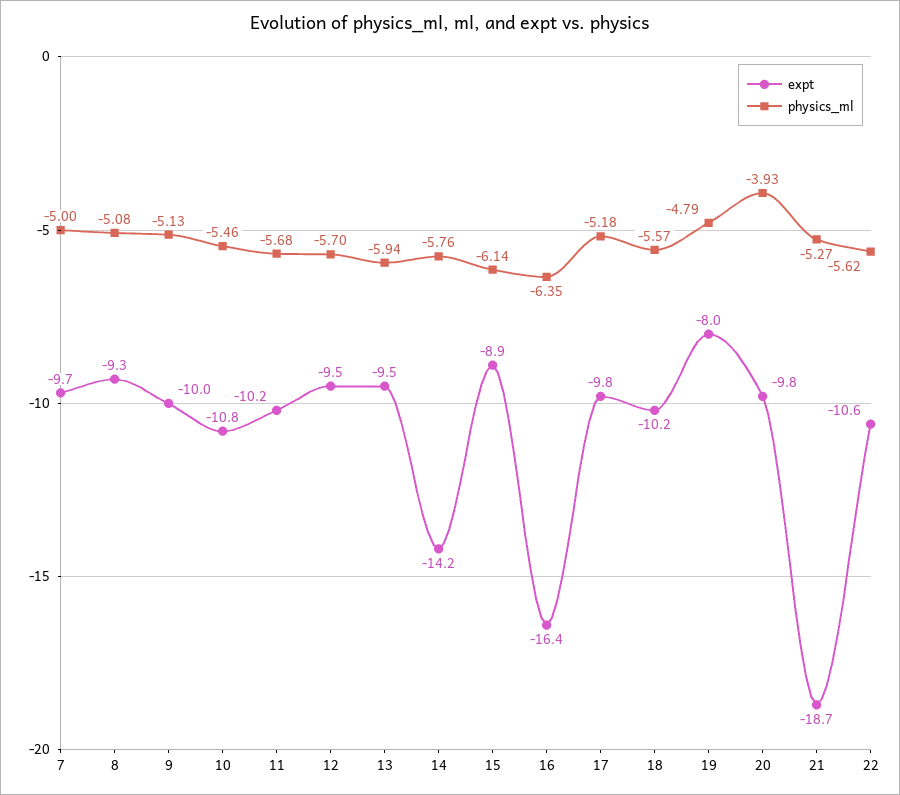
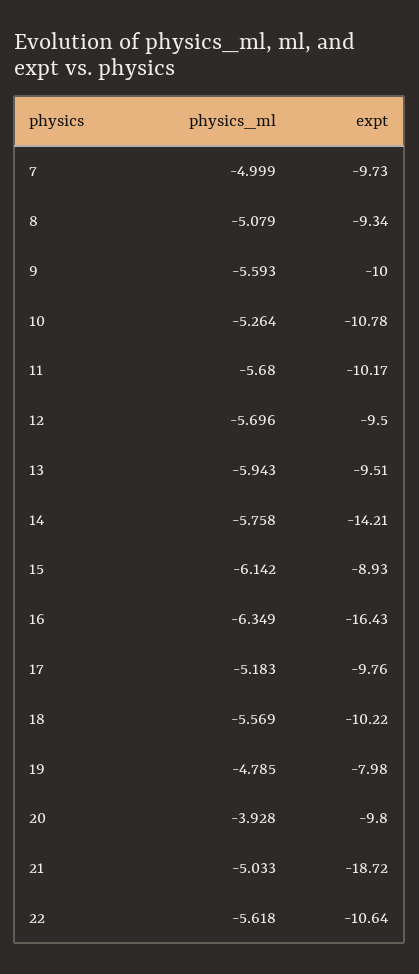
  {
    "expt": {
      "7": -9.73,
      "8": -9.34,
      "9": -10,
      "10": -10.78,
      "11": -10.17,
      "12": -9.5,
      "13": -9.51,
      "14": -14.21,
      "15": -8.93,
      "16": -16.43,
      "17": -9.76,
      "18": -10.22,
      "19": -7.98,
      "20": -9.8,
      "21": -18.72,
      "22": -10.64
    },
    "physics_ml": {
      "7": -4.999,
      "8": -5.079,
-     "9": -5.13,
+     "9": -5.593,
-     "10": -5.46,
+     "10": -5.264,
      "11": -5.68,
      "12": -5.696,
      "13": -5.943,
      "14": -5.758,
      "15": -6.142,
      "16": -6.349,
      "17": -5.183,
      "18": -5.569,
      "19": -4.785,
      "20": -3.928,
-     "21": -5.27,
+     "21": -5.033,
      "22": -5.618
    }
  }

